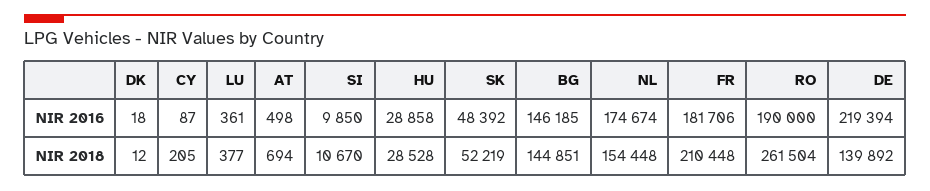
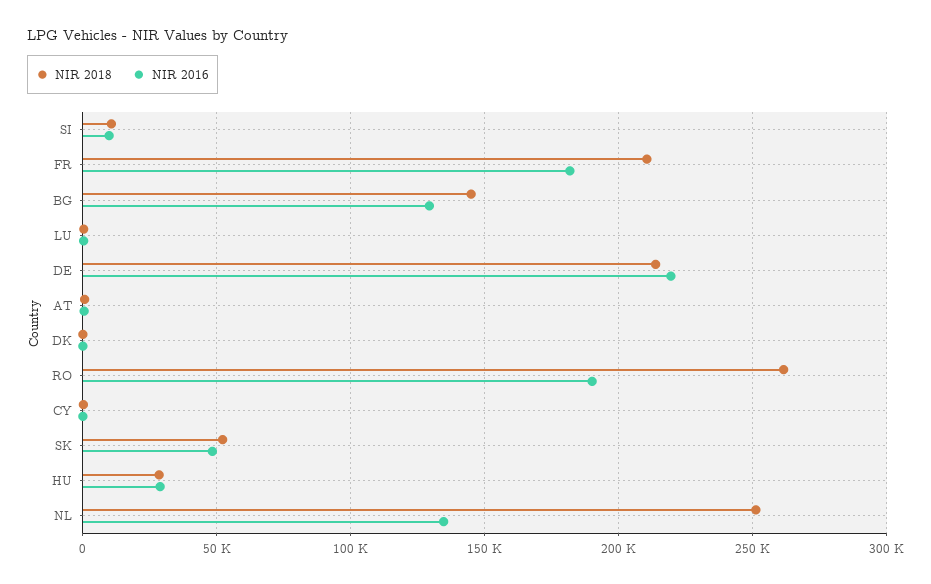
  {
    "NIR 2016": {
      "DK": 18,
      "CY": 87,
      "LU": 361,
      "AT": 498,
      "SI": 9850,
      "HU": 28858,
      "SK": 48392,
-     "BG": 146185,
+     "BG": 130000,
-     "NL": 174674,
+     "NL": 135000,
      "FR": 181706,
      "RO": 190000,
      "DE": 219394
    },
    "NIR 2018": {
      "DK": 12,
      "CY": 205,
      "LU": 377,
      "AT": 694,
      "SI": 10670,
      "HU": 28528,
      "SK": 52219,
      "BG": 144851,
-     "NL": 154448,
+     "NL": 250000,
      "FR": 210448,
      "RO": 261504,
-     "DE": 139892
+     "DE": 215000
    }
  }

